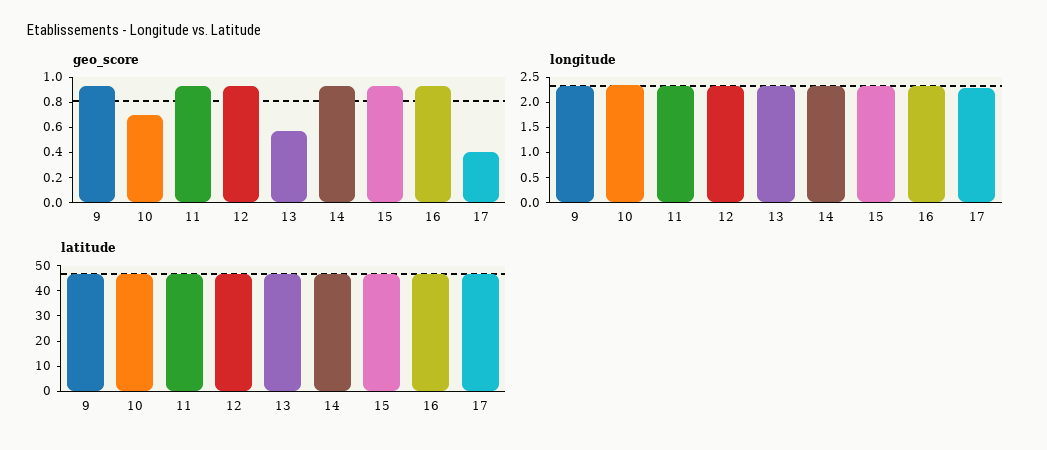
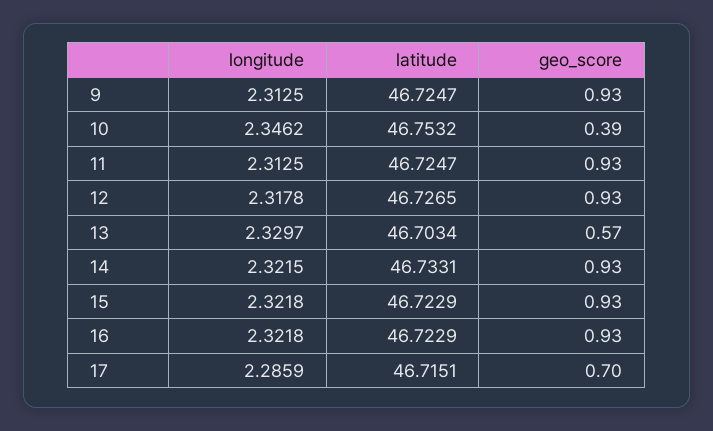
  {
    "geo_score": {
      "9": 0.93,
-     "10": 0.7,
+     "10": 0.39,
      "11": 0.93,
      "12": 0.93,
      "13": 0.57,
      "14": 0.93,
      "15": 0.93,
      "16": 0.93,
-     "17": 0.4
+     "17": 0.7
    },
    "longitude": {
      "9": 2.3125,
      "10": 2.3462,
      "11": 2.3125,
      "12": 2.3178,
      "13": 2.3297,
      "14": 2.3215,
      "15": 2.3218,
      "16": 2.3218,
      "17": 2.2859
    },
    "latitude": {
      "9": 46.7247,
      "10": 46.7532,
      "11": 46.7247,
      "12": 46.7265,
      "13": 46.7034,
      "14": 46.7331,
      "15": 46.7229,
      "16": 46.7229,
      "17": 46.7151
    }
  }

